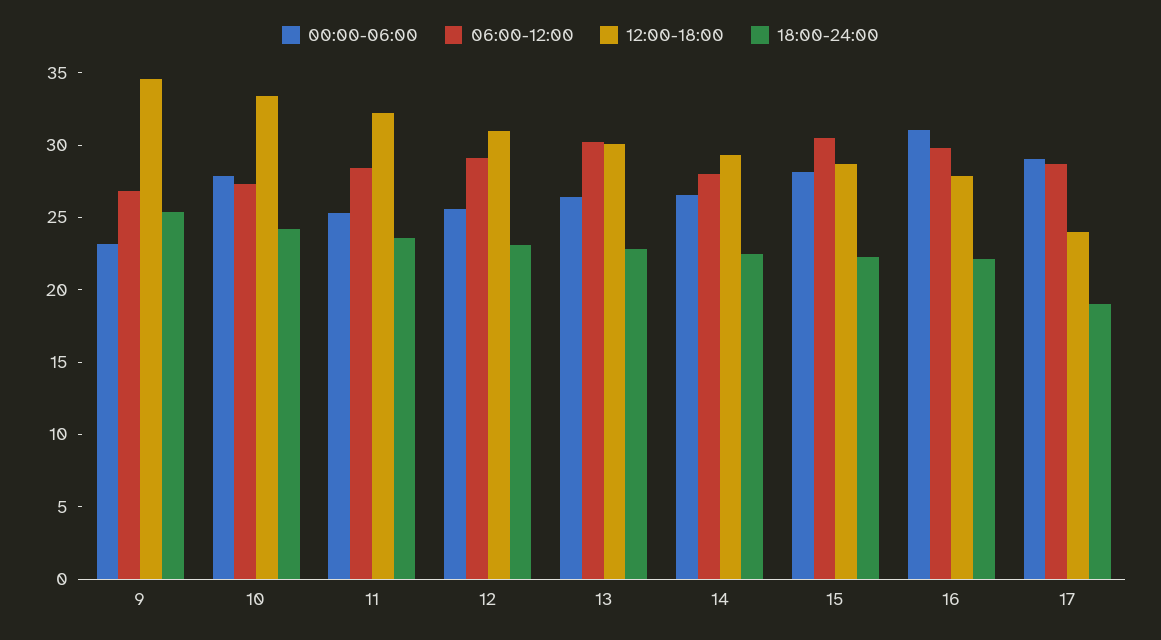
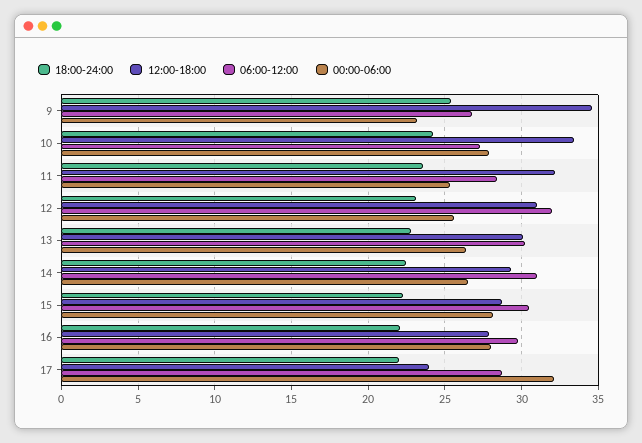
  {
    "00:00-06:00": {
      "9": 23,
      "10": 28,
      "11": 25.5,
      "12": 25.5,
      "13": 26.5,
      "14": 26.5,
      "15": 28,
-     "16": 31,
+     "16": 28,
-     "17": 29
+     "17": 32
    },
    "06:00-12:00": {
      "9": 27,
      "10": 27.5,
      "11": 28.5,
-     "12": 29,
+     "12": 32,
      "13": 30,
-     "14": 28,
+     "14": 31,
      "15": 30.5,
      "16": 30,
      "17": 28.5
    },
    "12:00-18:00": {
      "9": 34.5,
      "10": 33.5,
      "11": 32,
      "12": 31,
      "13": 30,
      "14": 29.5,
      "15": 28.5,
      "16": 28,
      "17": 24
    },
    "18:00-24:00": {
      "9": 25.5,
      "10": 24,
      "11": 23.5,
      "12": 23,
      "13": 23,
      "14": 22.5,
      "15": 22.5,
      "16": 22,
-     "17": 19
+     "17": 22
    }
  }

